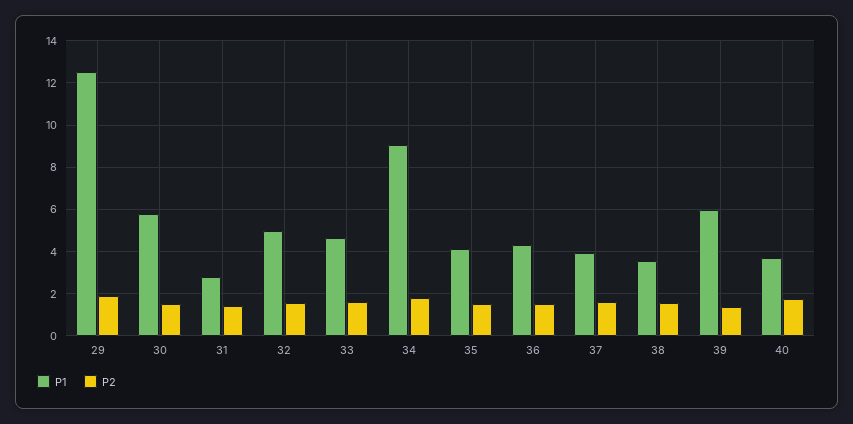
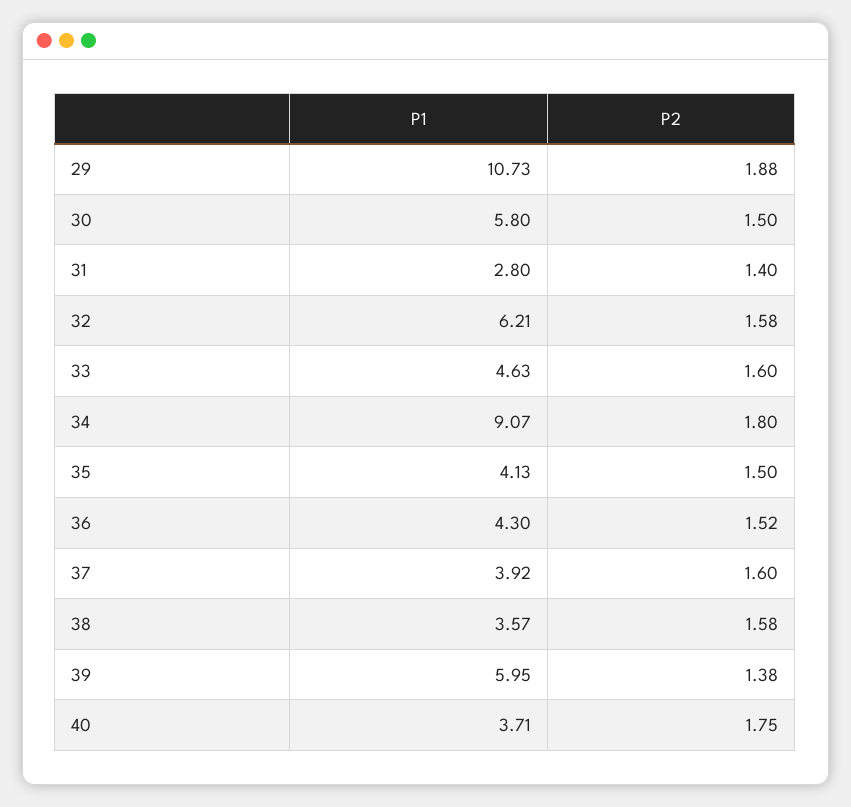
  {
    "P1": {
-     "29": 12.5,
+     "29": 10.73,
      "30": 5.8,
      "31": 2.8,
-     "32": 5,
+     "32": 6.21,
      "33": 4.63,
      "34": 9.07,
      "35": 4.13,
      "36": 4.3,
      "37": 3.92,
      "38": 3.57,
      "39": 5.95,
      "40": 3.71
    },
    "P2": {
      "29": 1.88,
      "30": 1.5,
      "31": 1.4,
      "32": 1.58,
      "33": 1.6,
      "34": 1.8,
      "35": 1.5,
      "36": 1.52,
      "37": 1.6,
      "38": 1.58,
      "39": 1.38,
      "40": 1.75
    }
  }

